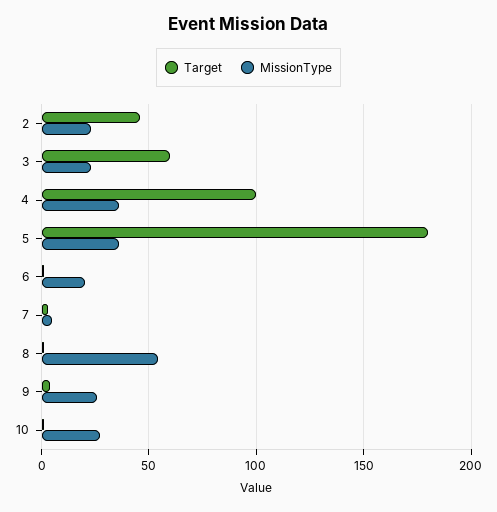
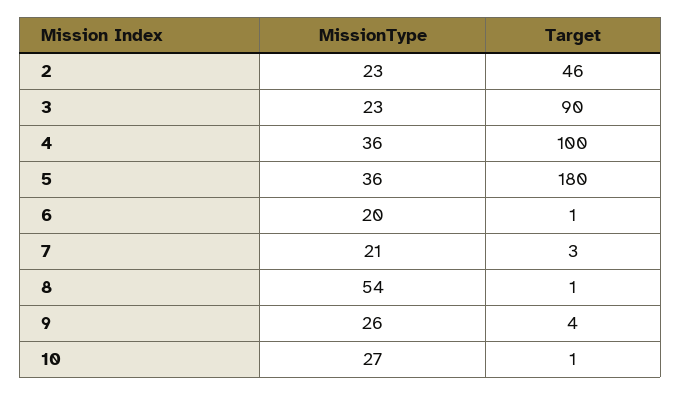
  {
    "Target": {
      "2": 46,
-     "3": 60,
+     "3": 90,
      "4": 100,
      "5": 180,
      "6": 1,
      "7": 3,
      "8": 1,
      "9": 4,
      "10": 1
    },
    "MissionType": {
      "2": 23,
      "3": 23,
      "4": 36,
      "5": 36,
      "6": 20,
-     "7": 5,
+     "7": 21,
      "8": 54,
      "9": 26,
      "10": 27
    }
  }

